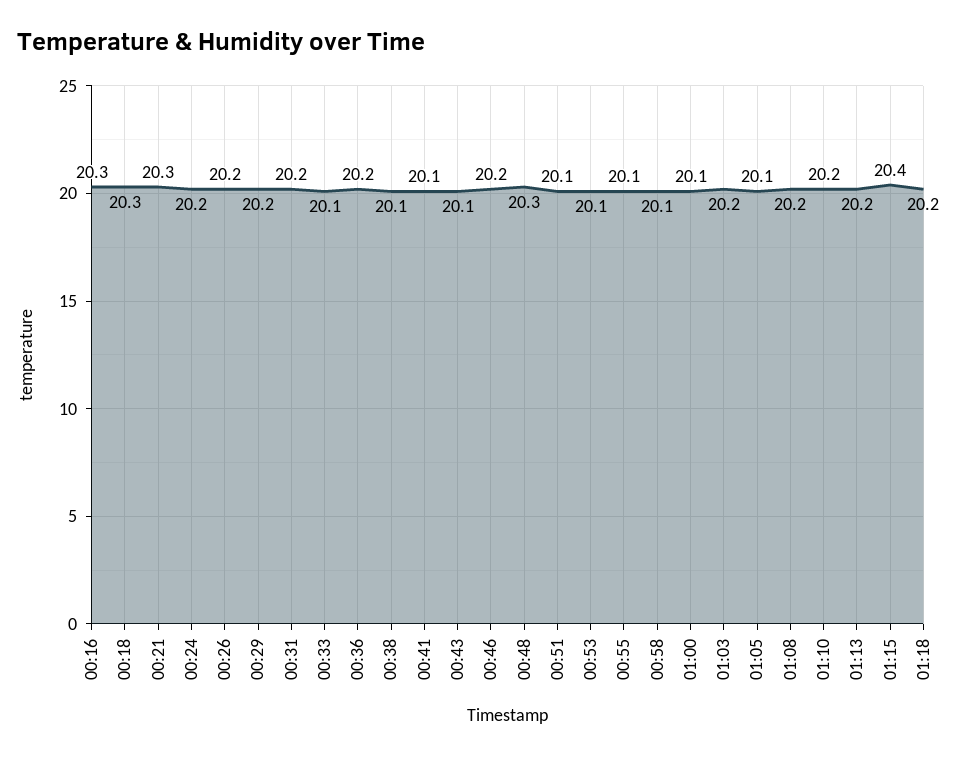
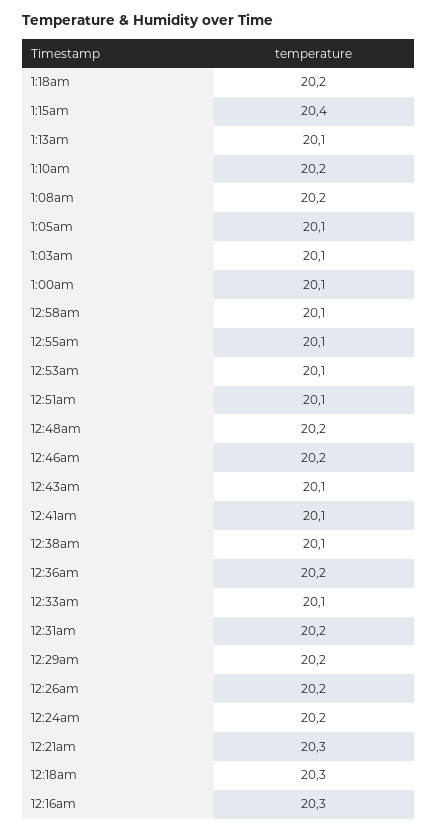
  {
    "00:16": 20.3,
    "00:18": 20.3,
    "00:21": 20.3,
    "00:24": 20.2,
    "00:26": 20.2,
    "00:29": 20.2,
    "00:31": 20.2,
    "00:33": 20.1,
    "00:36": 20.2,
    "00:38": 20.1,
    "00:41": 20.1,
    "00:43": 20.1,
    "00:46": 20.2,
-   "00:48": 20.3,
+   "00:48": 20.2,
    "00:51": 20.1,
    "00:53": 20.1,
    "00:55": 20.1,
    "00:58": 20.1,
    "01:00": 20.1,
-   "01:03": 20.2,
+   "01:03": 20.1,
    "01:05": 20.1,
    "01:08": 20.2,
    "01:10": 20.2,
-   "01:13": 20.2,
+   "01:13": 20.1,
    "01:15": 20.4,
    "01:18": 20.2
  }

